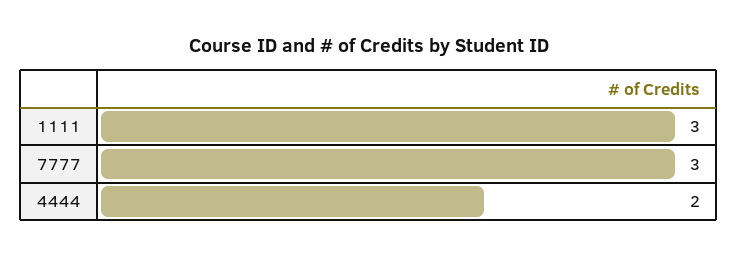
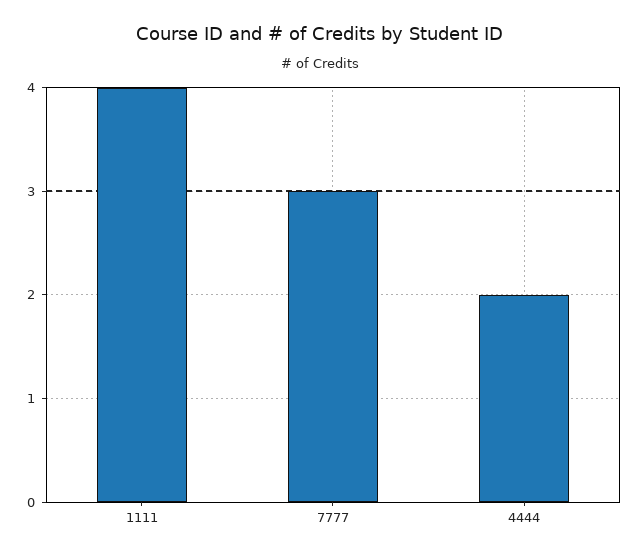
  {
-   "1111": 3,
+   "1111": 4,
    "7777": 3,
    "4444": 2
  }

